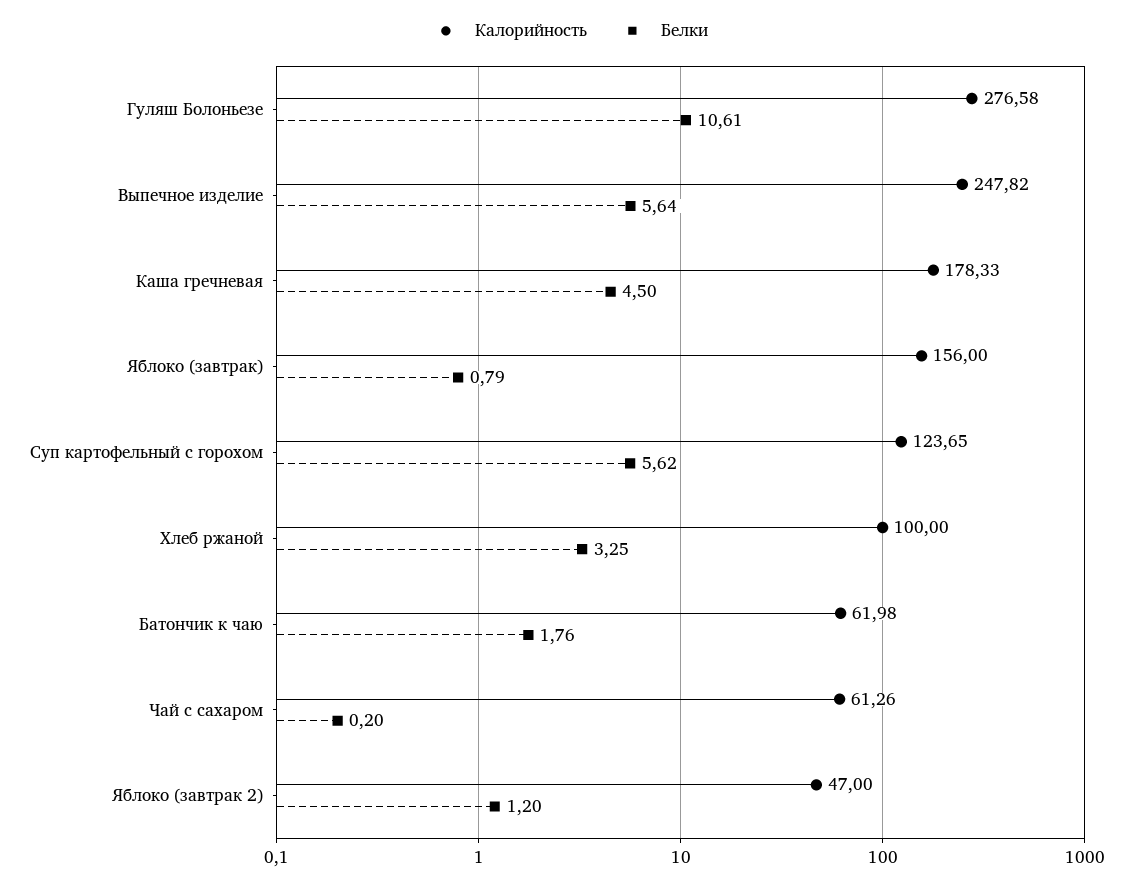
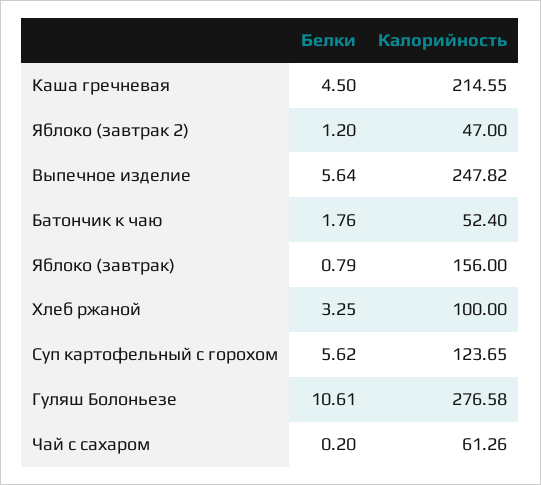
  {
    "Калорийность": {
      "Гуляш Болоньезе": 276.58,
      "Выпечное изделие": 247.82,
-     "Каша гречневая": 178.33,
+     "Каша гречневая": 214.55,
      "Яблоко (завтрак)": 156,
      "Суп картофельный с горохом": 123.65,
      "Хлеб ржаной": 100,
-     "Батончик к чаю": 61.98,
+     "Батончик к чаю": 52.4,
      "Чай с сахаром": 61.26,
      "Яблоко (завтрак 2)": 47
    },
    "Белки": {
      "Гуляш Болоньезе": 10.61,
      "Выпечное изделие": 5.64,
      "Каша гречневая": 4.5,
      "Яблоко (завтрак)": 0.79,
      "Суп картофельный с горохом": 5.62,
      "Хлеб ржаной": 3.25,
      "Батончик к чаю": 1.76,
      "Чай с сахаром": 0.2,
      "Яблоко (завтрак 2)": 1.2
    }
  }

